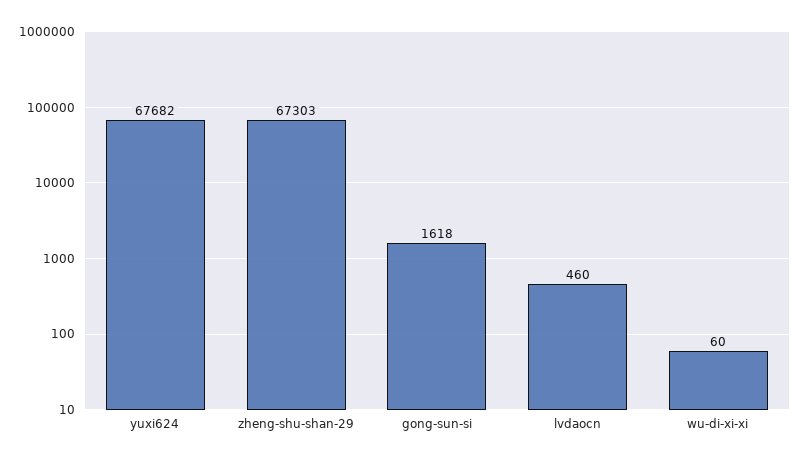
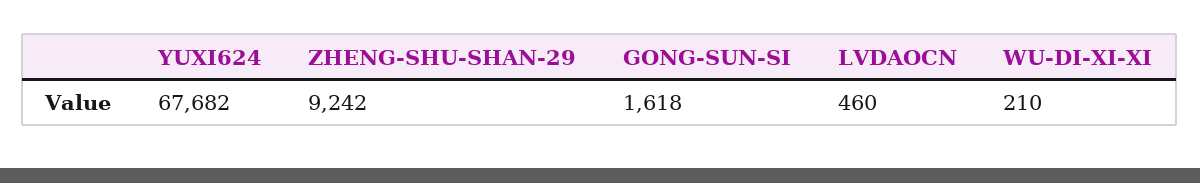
  {
    "yuxi624": 67682,
-   "zheng-shu-shan-29": 67303,
+   "zheng-shu-shan-29": 9242,
    "gong-sun-si": 1618,
    "lvdaocn": 460,
-   "wu-di-xi-xi": 60
+   "wu-di-xi-xi": 210
  }

